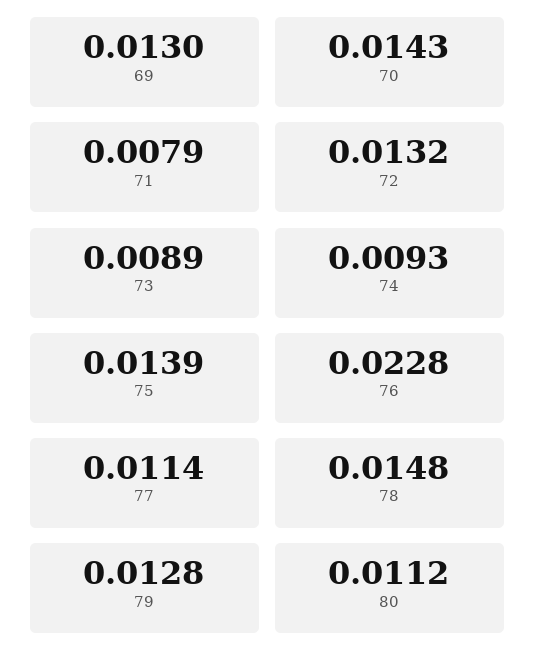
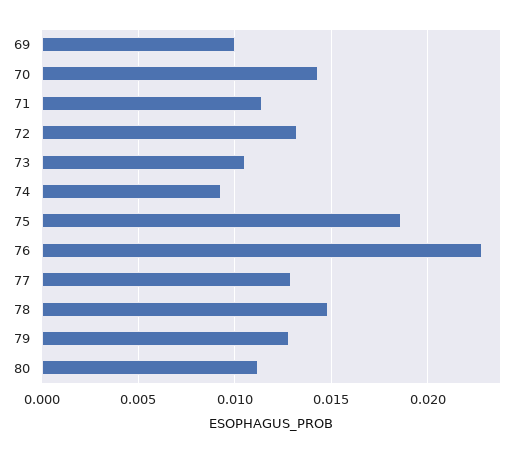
  {
-   "69": 0.013,
+   "69": 0.01,
    "70": 0.0143,
-   "71": 0.0079,
+   "71": 0.0115,
    "72": 0.0132,
-   "73": 0.0089,
+   "73": 0.0105,
    "74": 0.0093,
-   "75": 0.0139,
+   "75": 0.0185,
    "76": 0.0228,
-   "77": 0.0114,
+   "77": 0.013,
    "78": 0.0148,
    "79": 0.0128,
    "80": 0.0112
  }

